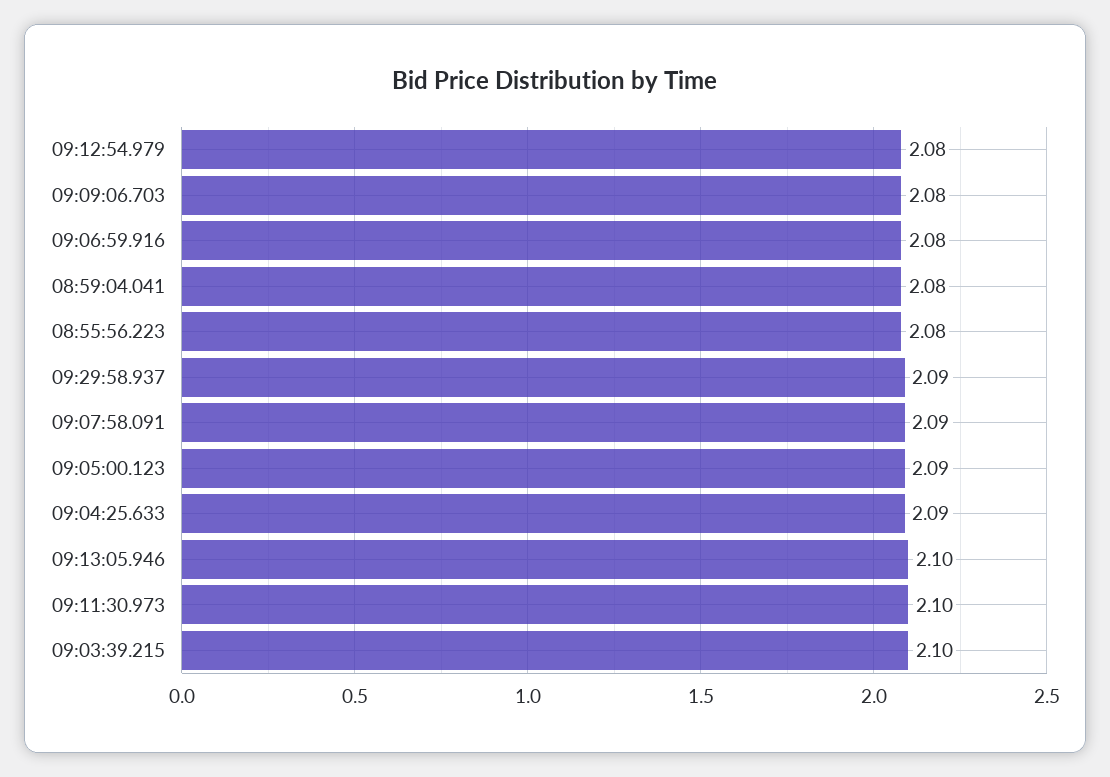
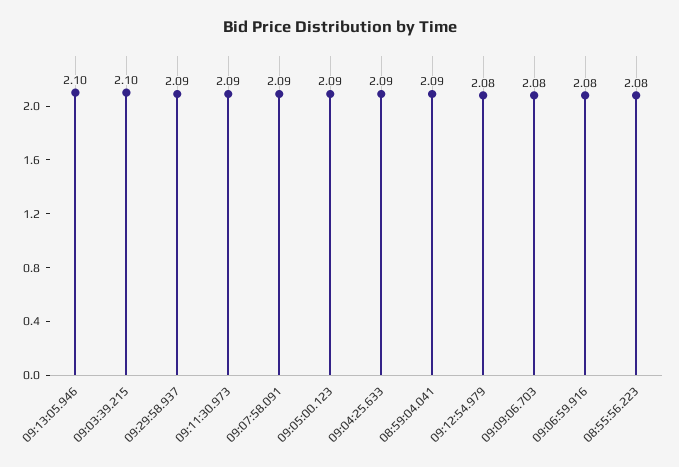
  {
    "09:12:54.979": 2.08,
    "09:09:06.703": 2.08,
    "09:06:59.916": 2.08,
-   "08:59:04.041": 2.08,
+   "08:59:04.041": 2.09,
    "08:55:56.223": 2.08,
    "09:29:58.937": 2.09,
    "09:07:58.091": 2.09,
    "09:05:00.123": 2.09,
    "09:04:25.633": 2.09,
    "09:13:05.946": 2.1,
-   "09:11:30.973": 2.1,
+   "09:11:30.973": 2.09,
    "09:03:39.215": 2.1
  }

